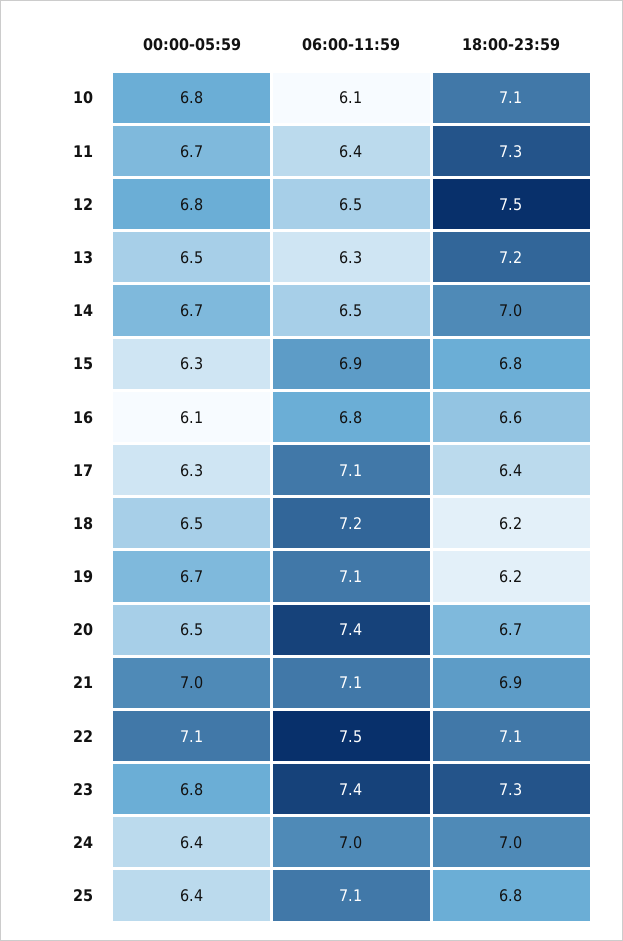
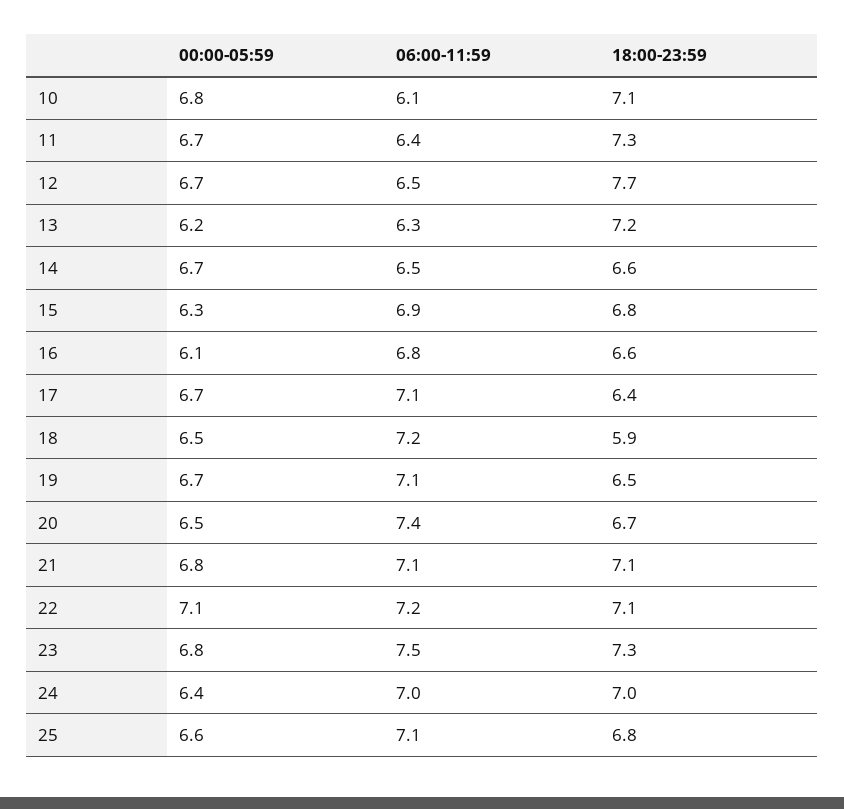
  {
    "00:00-05:59": {
      "10": 6.8,
      "11": 6.7,
-     "12": 6.8,
+     "12": 6.7,
-     "13": 6.5,
+     "13": 6.2,
      "14": 6.7,
      "15": 6.3,
      "16": 6.1,
-     "17": 6.3,
+     "17": 6.7,
      "18": 6.5,
      "19": 6.7,
      "20": 6.5,
-     "21": 7,
+     "21": 6.8,
      "22": 7.1,
      "23": 6.8,
      "24": 6.4,
-     "25": 6.4
+     "25": 6.6
    },
    "06:00-11:59": {
      "10": 6.1,
      "11": 6.4,
      "12": 6.5,
      "13": 6.3,
      "14": 6.5,
      "15": 6.9,
      "16": 6.8,
      "17": 7.1,
      "18": 7.2,
      "19": 7.1,
      "20": 7.4,
      "21": 7.1,
-     "22": 7.5,
+     "22": 7.2,
-     "23": 7.4,
+     "23": 7.5,
      "24": 7,
      "25": 7.1
    },
    "18:00-23:59": {
      "10": 7.1,
      "11": 7.3,
-     "12": 7.5,
+     "12": 7.7,
      "13": 7.2,
-     "14": 7,
+     "14": 6.6,
      "15": 6.8,
      "16": 6.6,
      "17": 6.4,
-     "18": 6.2,
+     "18": 5.9,
-     "19": 6.2,
+     "19": 6.5,
      "20": 6.7,
-     "21": 6.9,
+     "21": 7.1,
      "22": 7.1,
      "23": 7.3,
      "24": 7,
      "25": 6.8
    }
  }

